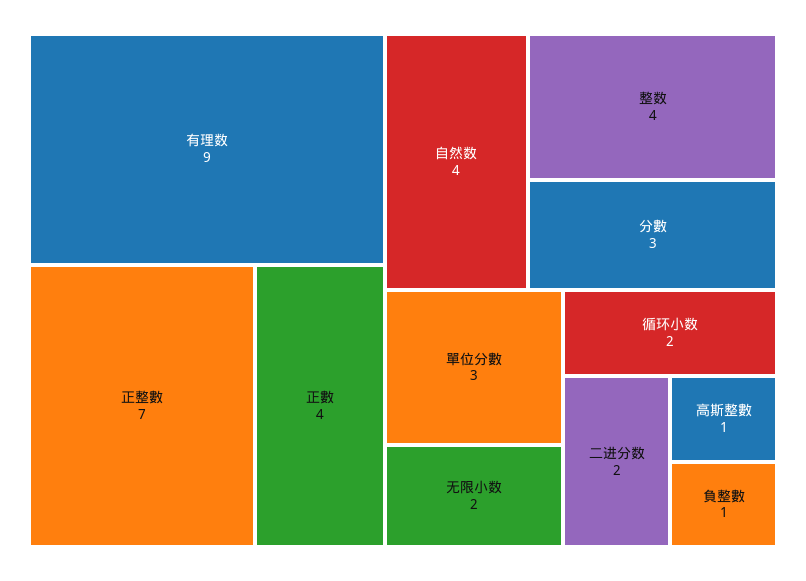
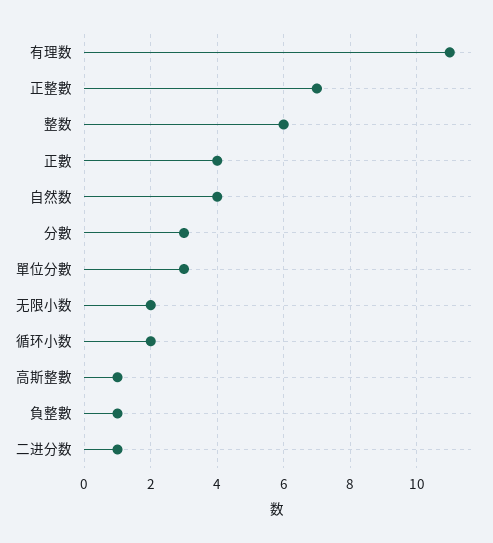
  {
-   "有理数": 9,
+   "有理数": 11,
    "正整數": 7,
    "正數": 4,
    "自然数": 4,
-   "整数": 4,
+   "整数": 6,
    "分數": 3,
    "單位分數": 3,
    "无限小数": 2,
    "循环小数": 2,
-   "二进分数": 2,
+   "二进分数": 1,
    "高斯整數": 1,
    "負整數": 1
  }

